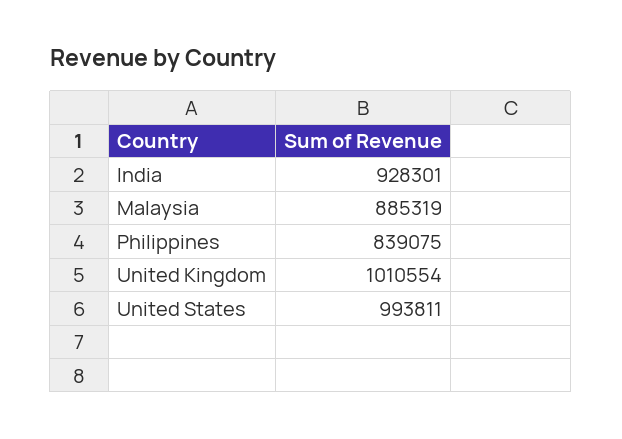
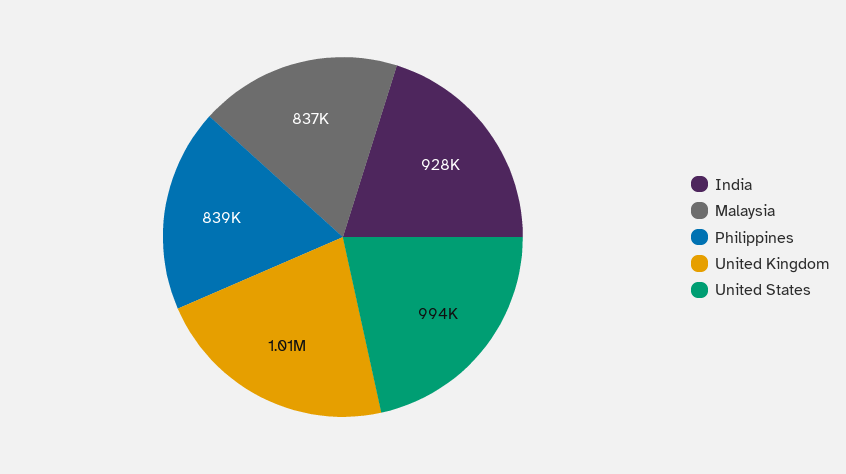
  {
    "India": 928301,
-   "Malaysia": 885319,
+   "Malaysia": 837000,
    "Philippines": 839075,
    "United Kingdom": 1010554,
    "United States": 993811
  }

